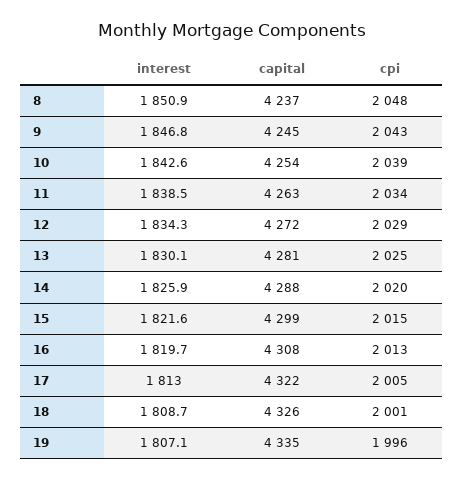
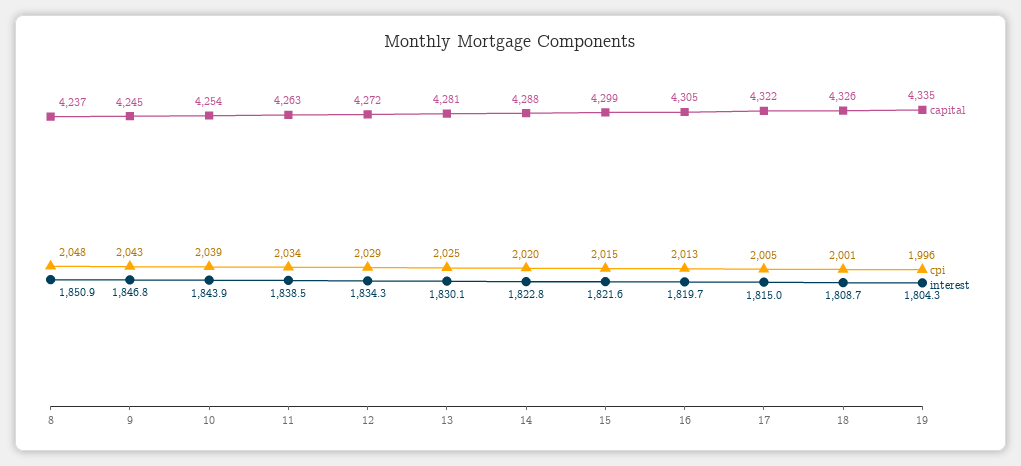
  {
    "interest": {
      "8": 1850.9,
      "9": 1846.8,
-     "10": 1842.6,
+     "10": 1843.9,
      "11": 1838.5,
      "12": 1834.3,
      "13": 1830.1,
-     "14": 1825.9,
+     "14": 1822.8,
      "15": 1821.6,
      "16": 1819.7,
-     "17": 1813,
+     "17": 1815,
      "18": 1808.7,
-     "19": 1807.1
+     "19": 1804.3
    },
    "capital": {
      "8": 4237,
      "9": 4245,
      "10": 4254,
      "11": 4263,
      "12": 4272,
      "13": 4281,
      "14": 4288,
      "15": 4299,
-     "16": 4308,
+     "16": 4305,
      "17": 4322,
      "18": 4326,
      "19": 4335
    },
    "cpi": {
      "8": 2048,
      "9": 2043,
      "10": 2039,
      "11": 2034,
      "12": 2029,
      "13": 2025,
      "14": 2020,
      "15": 2015,
      "16": 2013,
      "17": 2005,
      "18": 2001,
      "19": 1996
    }
  }

